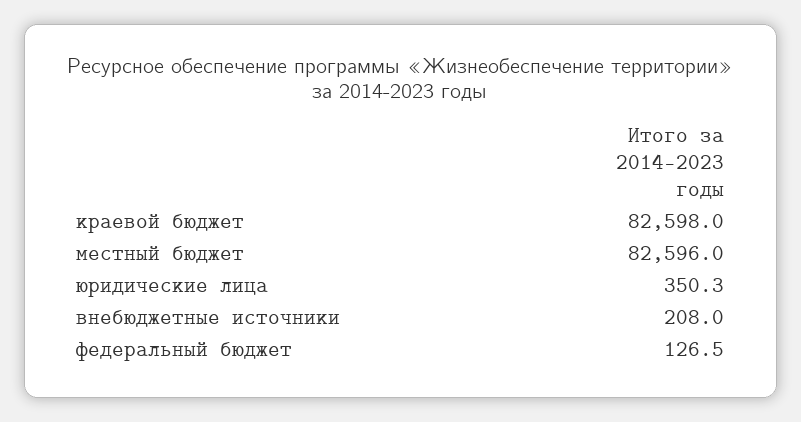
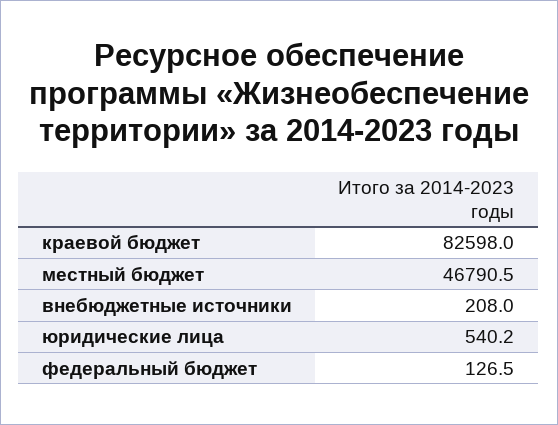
  {
    "краевой бюджет": 82598,
-   "местный бюджет": 82596,
+   "местный бюджет": 46790.5,
-   "юридические лица": 350.3,
+   "юридические лица": 540.2,
    "внебюджетные источники": 208,
    "федеральный бюджет": 126.5
  }

